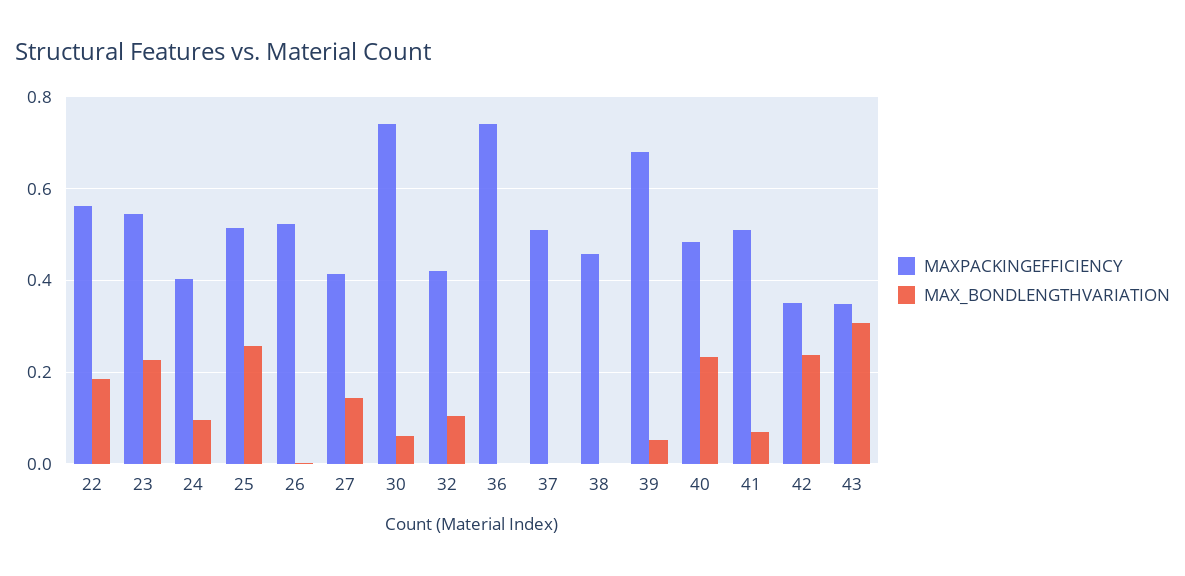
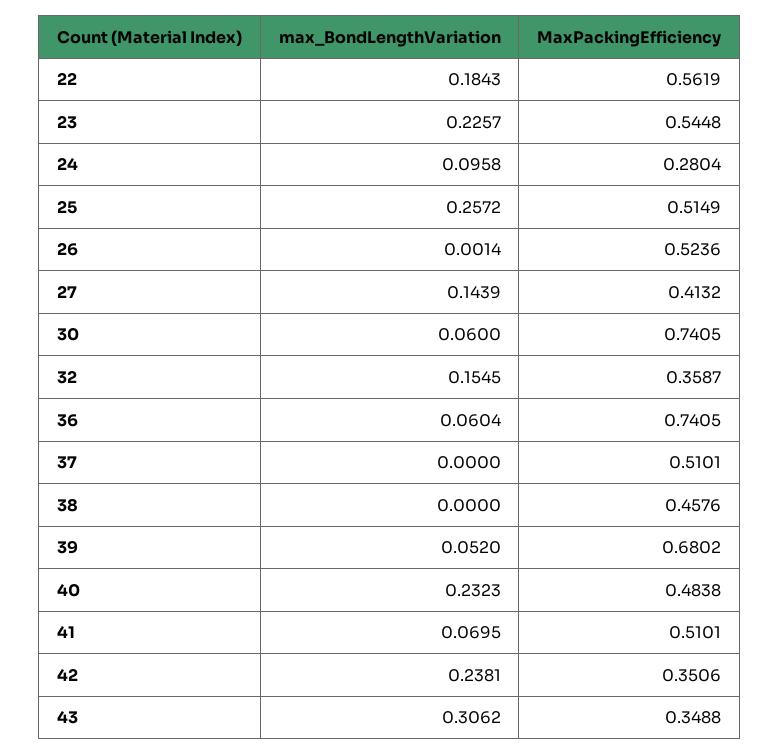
  {
    "MAXPACKINGEFFICIENCY": {
      "22": 0.5619,
      "23": 0.5448,
-     "24": 0.4,
+     "24": 0.2804,
      "25": 0.5149,
      "26": 0.5236,
      "27": 0.4132,
      "30": 0.7405,
-     "32": 0.42,
+     "32": 0.3587,
      "36": 0.7405,
      "37": 0.5101,
      "38": 0.4576,
      "39": 0.6802,
      "40": 0.4838,
      "41": 0.5101,
      "42": 0.3506,
      "43": 0.3488
    },
    "MAX_BONDLENGTHVARIATION": {
      "22": 0.1843,
      "23": 0.2257,
      "24": 0.0958,
      "25": 0.2572,
      "26": 0.0014,
      "27": 0.1439,
      "30": 0.06,
-     "32": 0.1,
+     "32": 0.1545,
-     "36": 0,
+     "36": 0.0604,
      "37": 0,
      "38": 0,
      "39": 0.052,
      "40": 0.2323,
      "41": 0.0695,
      "42": 0.2381,
      "43": 0.3062
    }
  }

